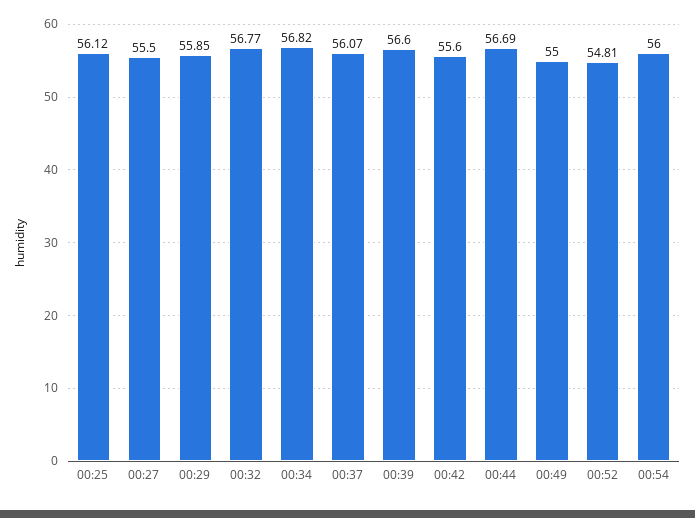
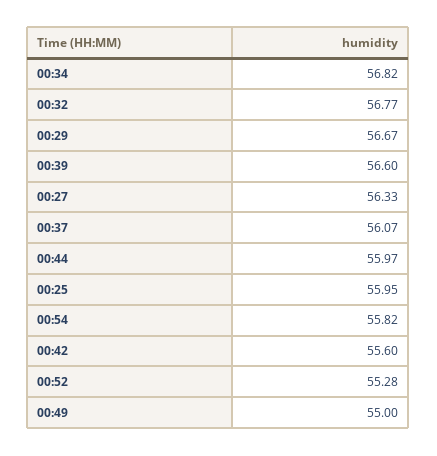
  {
-   "00:25": 56.12,
+   "00:25": 55.95,
-   "00:27": 55.5,
+   "00:27": 56.33,
-   "00:29": 55.85,
+   "00:29": 56.67,
    "00:32": 56.77,
    "00:34": 56.82,
    "00:37": 56.07,
    "00:39": 56.6,
    "00:42": 55.6,
-   "00:44": 56.69,
+   "00:44": 55.97,
    "00:49": 55,
-   "00:52": 54.81,
+   "00:52": 55.28,
-   "00:54": 56
+   "00:54": 55.82
  }

